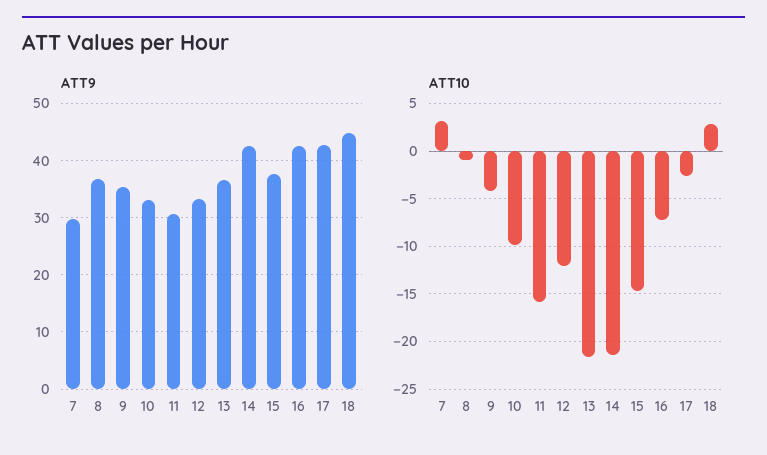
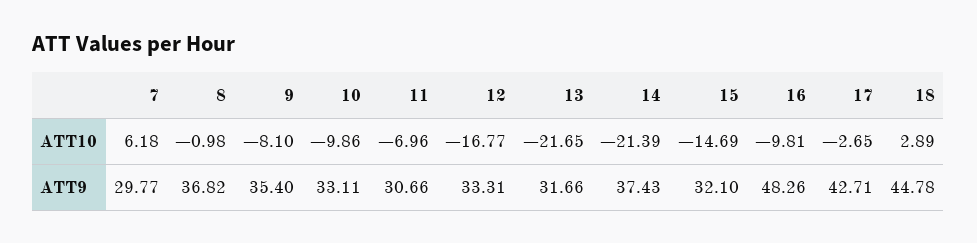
  {
    "ATT9": {
      "7": 29.77,
      "8": 36.82,
      "9": 35.4,
      "10": 33.11,
      "11": 30.66,
      "12": 33.31,
-     "13": 36,
+     "13": 31.66,
-     "14": 42,
+     "14": 37.43,
-     "15": 38,
+     "15": 32.1,
-     "16": 42,
+     "16": 48.26,
      "17": 42.71,
      "18": 44.78
    },
    "ATT10": {
-     "7": 3,
+     "7": 6.18,
      "8": -0.98,
-     "9": -4,
+     "9": -8.1,
      "10": -9.86,
-     "11": -16,
+     "11": -6.96,
-     "12": -12,
+     "12": -16.77,
      "13": -21.65,
      "14": -21.39,
      "15": -14.69,
-     "16": -7,
+     "16": -9.81,
      "17": -2.65,
      "18": 2.89
    }
  }

